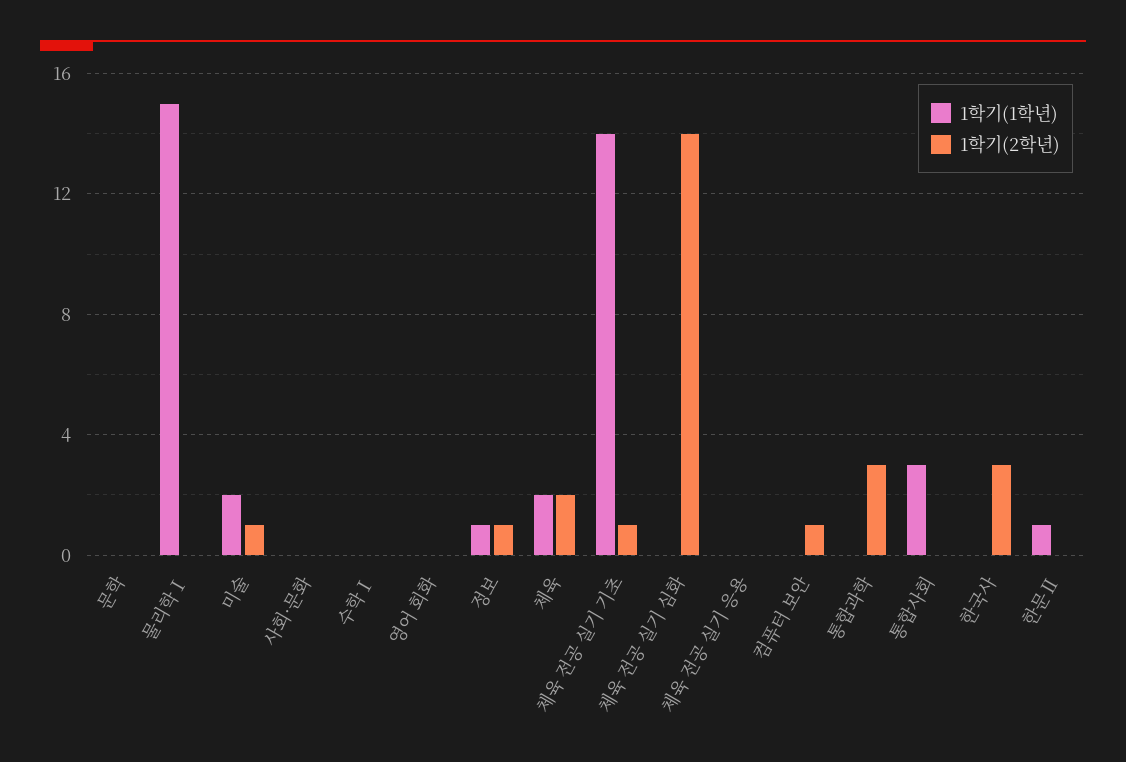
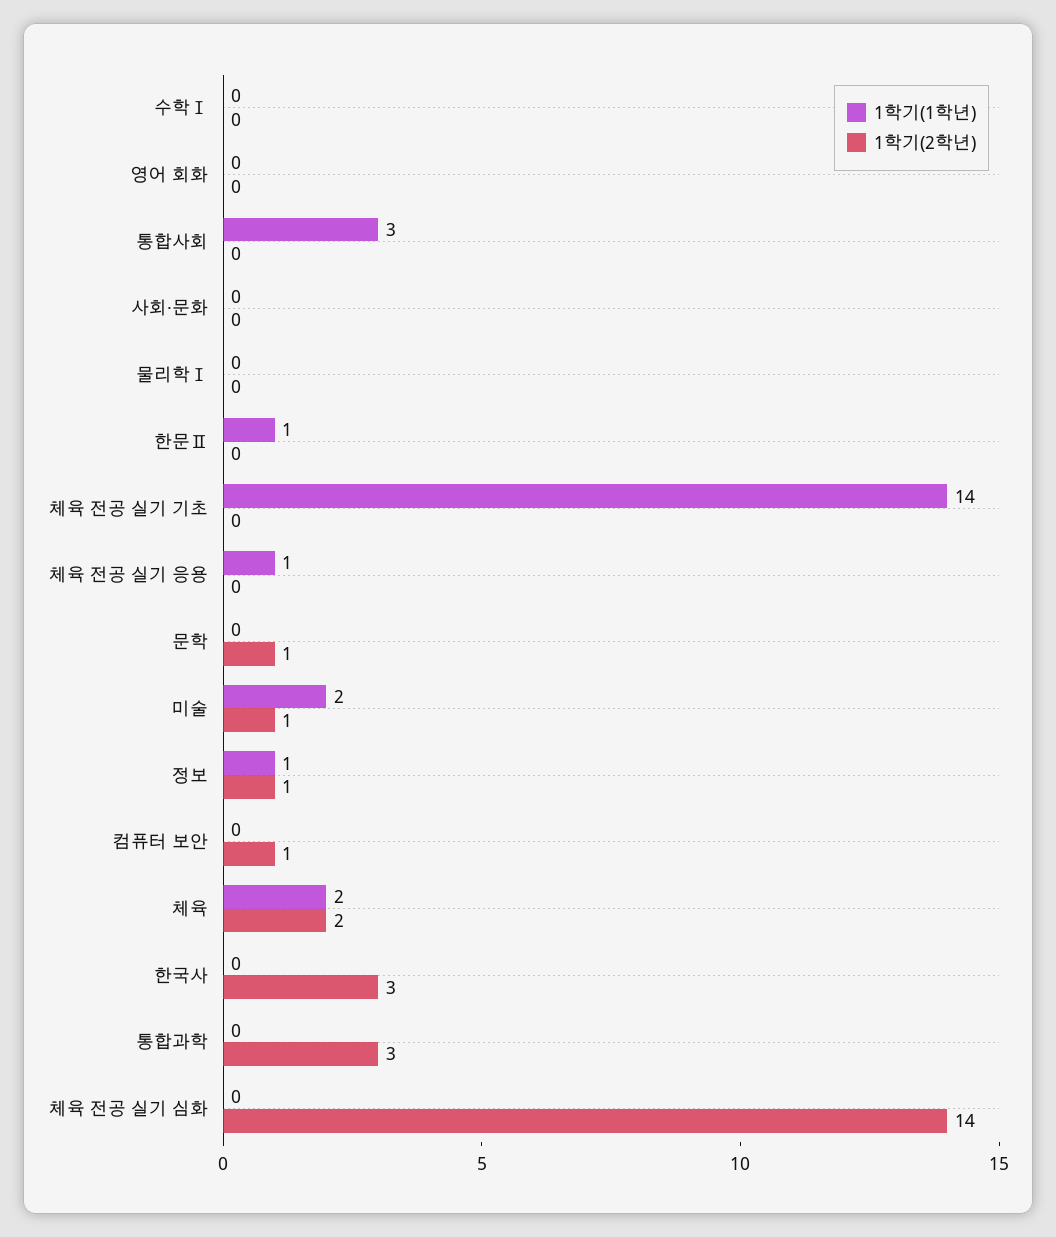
  {
    "1학기(1학년)": {
      "문학": 0,
-     "물리학Ⅰ": 15,
+     "물리학Ⅰ": 0,
      "미술": 2,
      "사회·문화": 0,
      "수학Ⅰ": 0,
      "영어 회화": 0,
      "정보": 1,
      "체육": 2,
      "체육 전공 실기 기초": 14,
      "체육 전공 실기 심화": 0,
-     "체육 전공 실기 응용": 0,
+     "체육 전공 실기 응용": 1,
      "컴퓨터 보안": 0,
      "통합과학": 0,
      "통합사회": 3,
      "한국사": 0,
      "한문Ⅱ": 1
    },
    "1학기(2학년)": {
-     "문학": 0,
+     "문학": 1,
      "물리학Ⅰ": 0,
      "미술": 1,
      "사회·문화": 0,
      "수학Ⅰ": 0,
      "영어 회화": 0,
      "정보": 1,
      "체육": 2,
-     "체육 전공 실기 기초": 1,
+     "체육 전공 실기 기초": 0,
      "체육 전공 실기 심화": 14,
      "체육 전공 실기 응용": 0,
      "컴퓨터 보안": 1,
      "통합과학": 3,
      "통합사회": 0,
      "한국사": 3,
      "한문Ⅱ": 0
    }
  }

